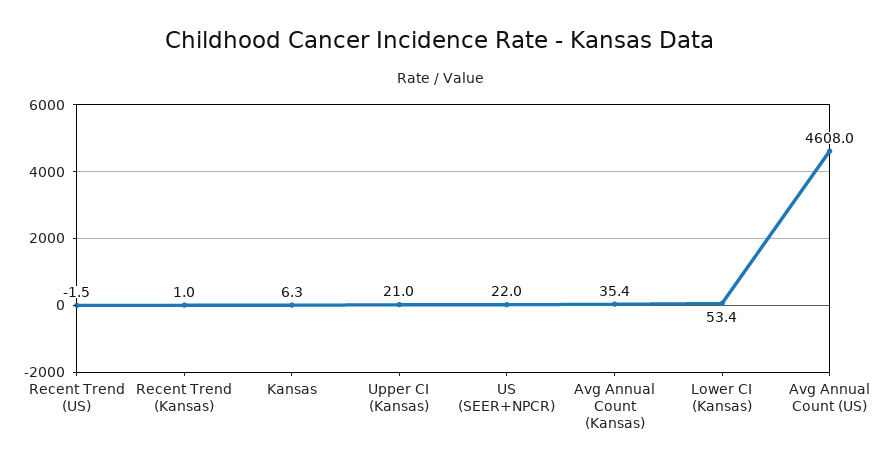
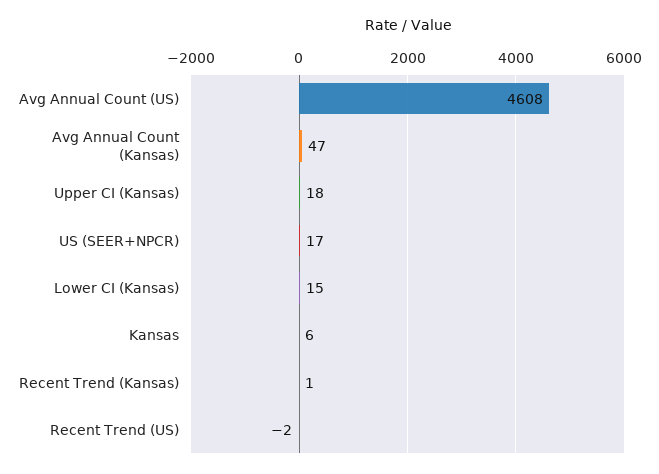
  {
    "Recent Trend (US)": -1.5,
    "Recent Trend (Kansas)": 1,
    "Kansas": 6.3,
-   "Upper CI (Kansas)": 21,
+   "Upper CI (Kansas)": 18,
-   "US (SEER+NPCR)": 22,
+   "US (SEER+NPCR)": 17,
-   "Avg Annual Count (Kansas)": 35.4,
+   "Avg Annual Count (Kansas)": 47,
-   "Lower CI (Kansas)": 53.4,
+   "Lower CI (Kansas)": 15,
    "Avg Annual Count (US)": 4608
  }

